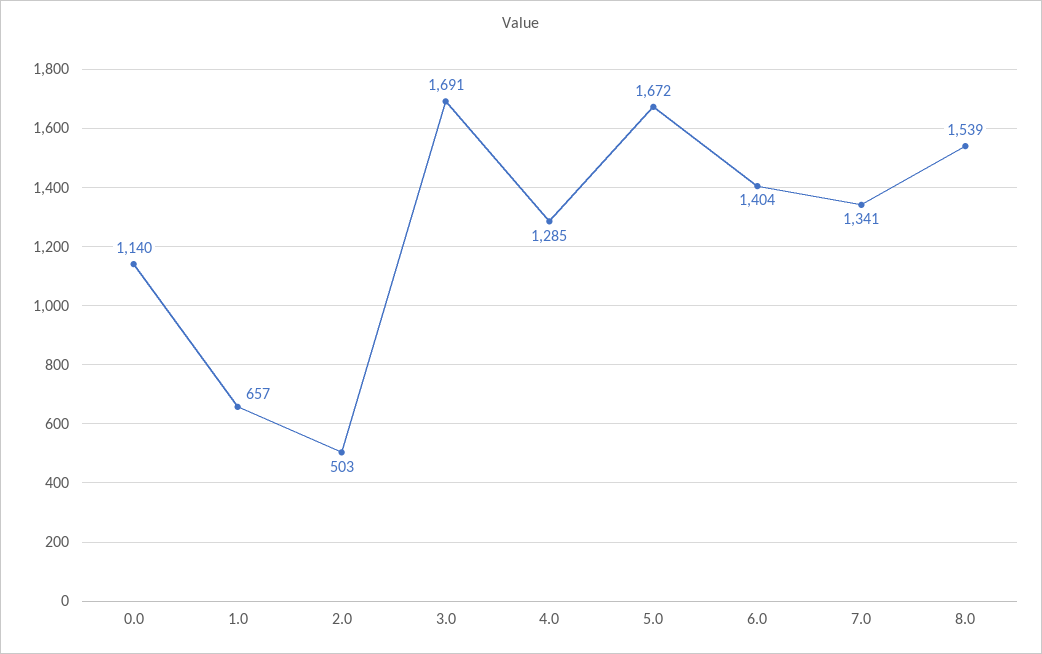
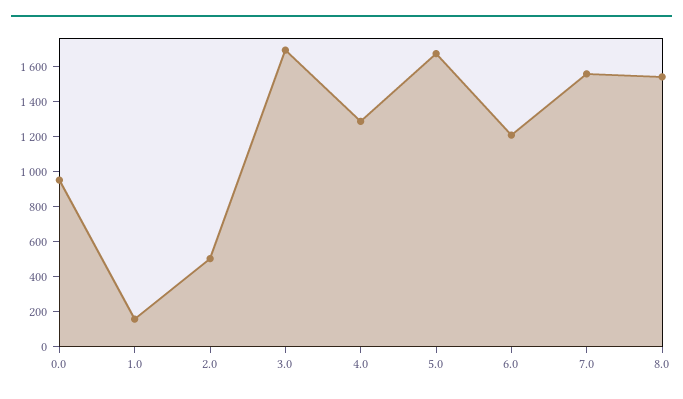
  {
-   "0.0": 1140,
+   "0.0": 950,
-   "1.0": 657,
+   "1.0": 150,
    "2.0": 503,
    "3.0": 1691,
    "4.0": 1285,
    "5.0": 1672,
-   "6.0": 1404,
+   "6.0": 1200,
-   "7.0": 1341,
+   "7.0": 1550,
    "8.0": 1539
  }

